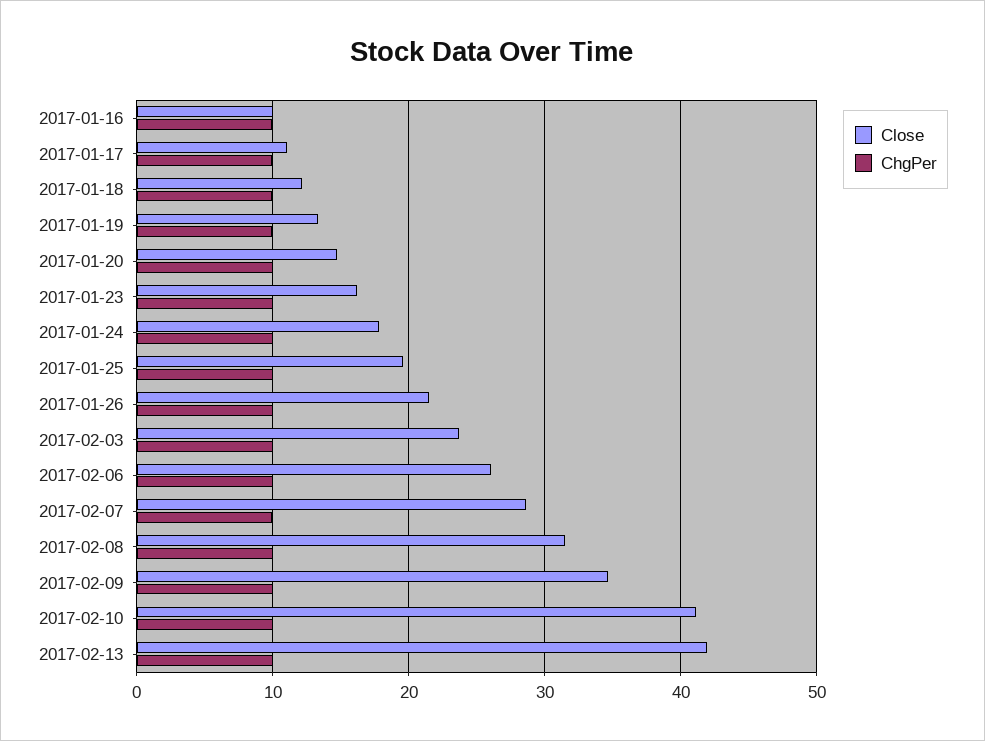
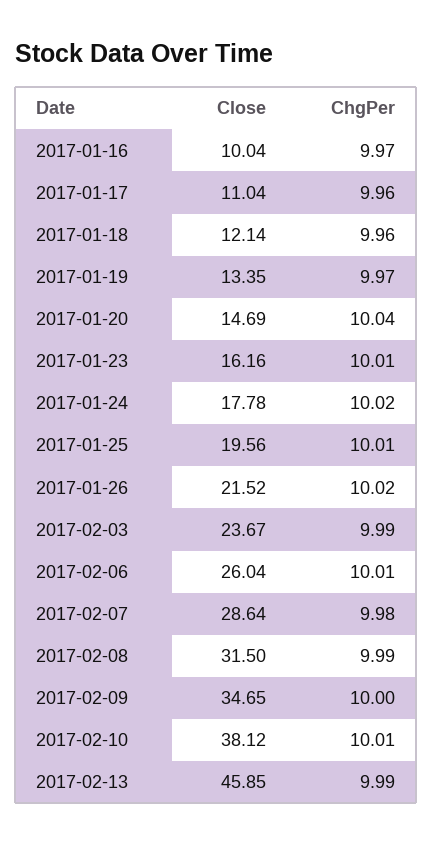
  {
    "Close": {
      "2017-01-16": 10.04,
      "2017-01-17": 11.04,
      "2017-01-18": 12.14,
      "2017-01-19": 13.35,
      "2017-01-20": 14.69,
      "2017-01-23": 16.16,
      "2017-01-24": 17.78,
      "2017-01-25": 19.56,
      "2017-01-26": 21.52,
      "2017-02-03": 23.67,
      "2017-02-06": 26.04,
      "2017-02-07": 28.64,
      "2017-02-08": 31.5,
      "2017-02-09": 34.65,
-     "2017-02-10": 41,
+     "2017-02-10": 38.12,
-     "2017-02-13": 42
+     "2017-02-13": 45.85
    },
    "ChgPer": {
      "2017-01-16": 9.97,
      "2017-01-17": 9.96,
      "2017-01-18": 9.96,
      "2017-01-19": 9.97,
      "2017-01-20": 10.04,
      "2017-01-23": 10.01,
      "2017-01-24": 10.02,
      "2017-01-25": 10.01,
      "2017-01-26": 10.02,
      "2017-02-03": 9.99,
      "2017-02-06": 10.01,
      "2017-02-07": 9.98,
      "2017-02-08": 9.99,
      "2017-02-09": 10,
      "2017-02-10": 10.01,
      "2017-02-13": 9.99
    }
  }

